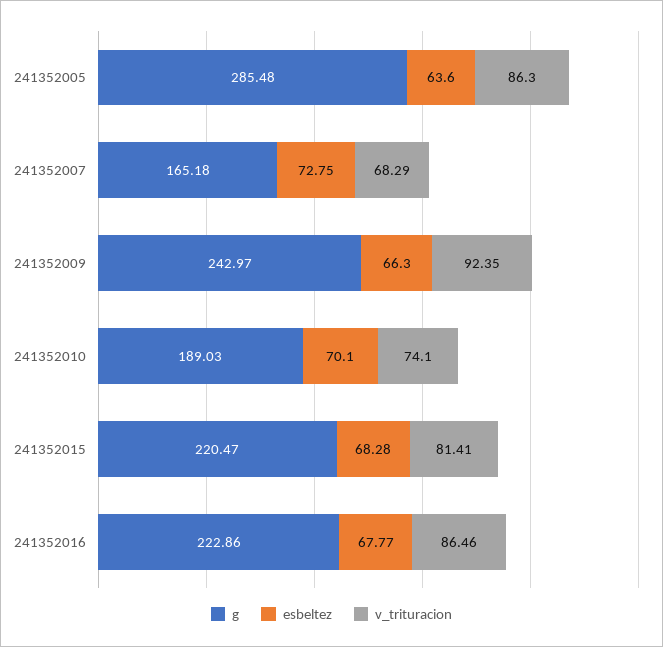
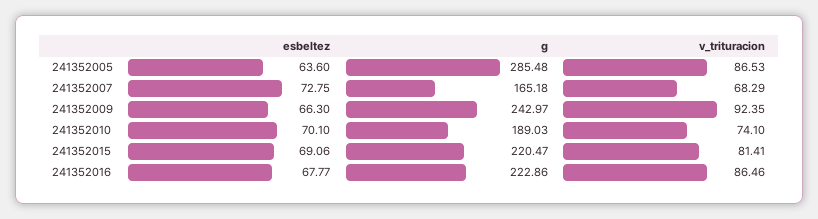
  {
    "g": {
      "241352005": 285.48,
      "241352007": 165.18,
      "241352009": 242.97,
      "241352010": 189.03,
      "241352015": 220.47,
      "241352016": 222.86
    },
    "esbeltez": {
      "241352005": 63.6,
      "241352007": 72.75,
      "241352009": 66.3,
      "241352010": 70.1,
-     "241352015": 68.28,
+     "241352015": 69.06,
      "241352016": 67.77
    },
    "v_trituracion": {
-     "241352005": 86.3,
+     "241352005": 86.53,
      "241352007": 68.29,
      "241352009": 92.35,
      "241352010": 74.1,
      "241352015": 81.41,
      "241352016": 86.46
    }
  }

